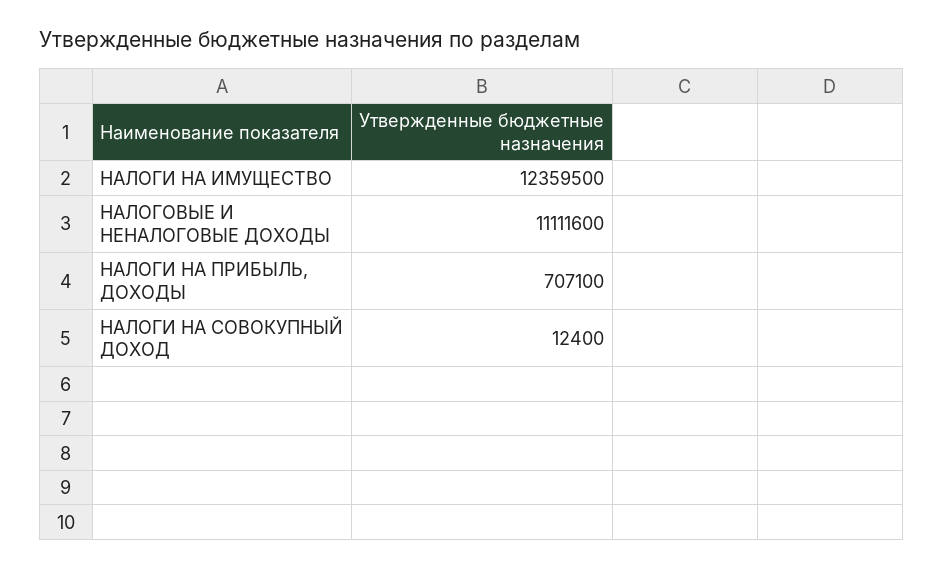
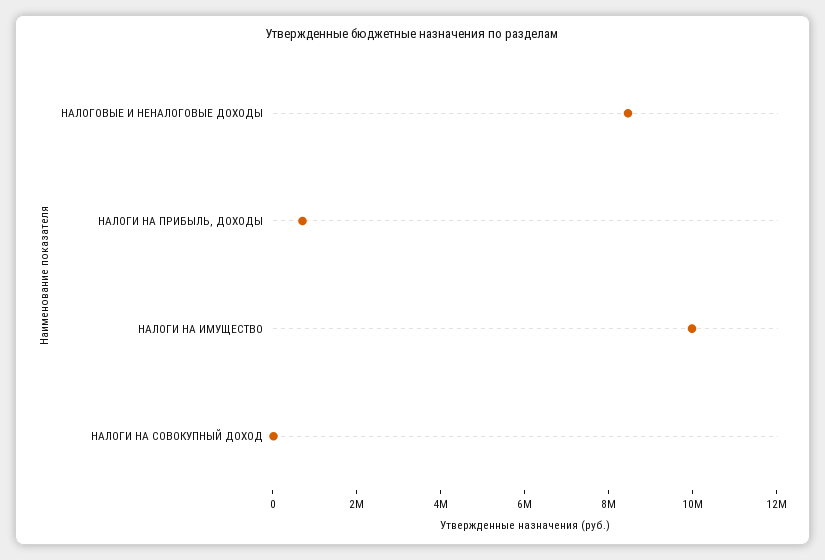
  {
-   "НАЛОГИ НА ИМУЩЕСТВО": 12359500,
+   "НАЛОГИ НА ИМУЩЕСТВО": 10000000,
-   "НАЛОГОВЫЕ И НЕНАЛОГОВЫЕ ДОХОДЫ": 11111600,
+   "НАЛОГОВЫЕ И НЕНАЛОГОВЫЕ ДОХОДЫ": 8500000,
    "НАЛОГИ НА ПРИБЫЛЬ, ДОХОДЫ": 707100,
    "НАЛОГИ НА СОВОКУПНЫЙ ДОХОД": 12400
  }

